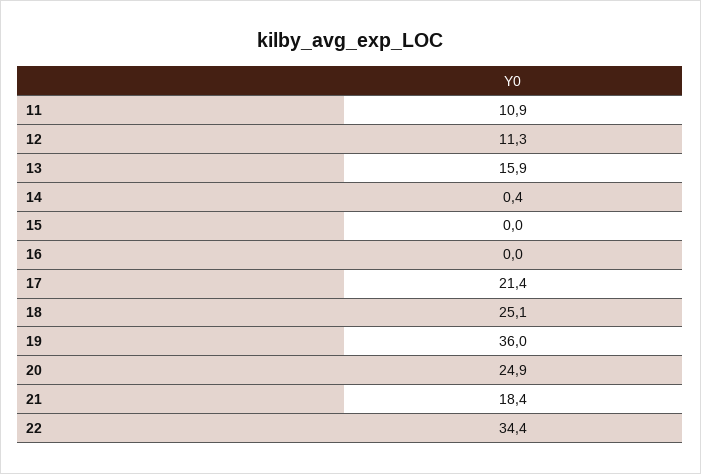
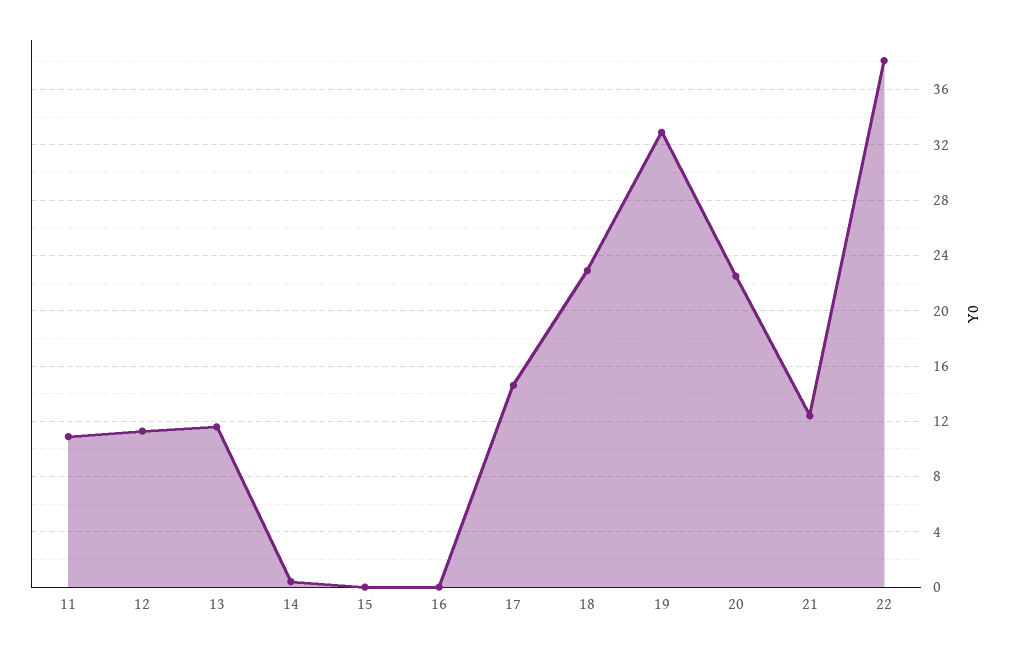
  {
    "11": 10.9,
    "12": 11.3,
-   "13": 15.9,
+   "13": 11.5,
    "14": 0.4,
    "15": 0,
    "16": 0,
-   "17": 21.4,
+   "17": 14.5,
-   "18": 25.1,
+   "18": 23,
-   "19": 36,
+   "19": 33,
-   "20": 24.9,
+   "20": 22.5,
-   "21": 18.4,
+   "21": 12.5,
-   "22": 34.4
+   "22": 38
  }

